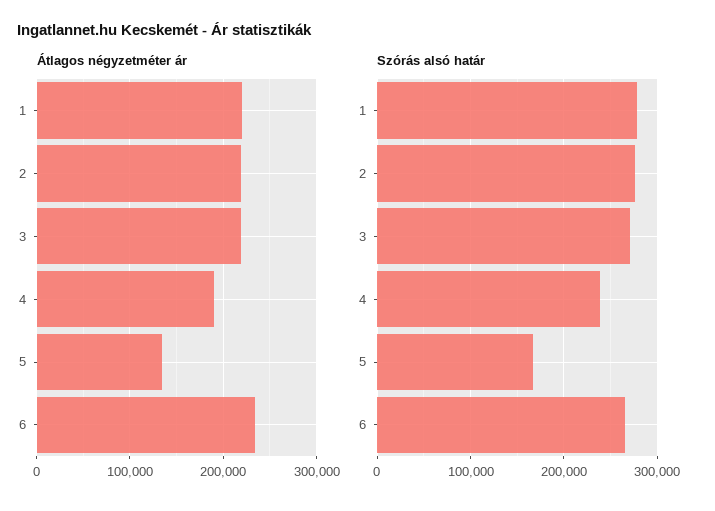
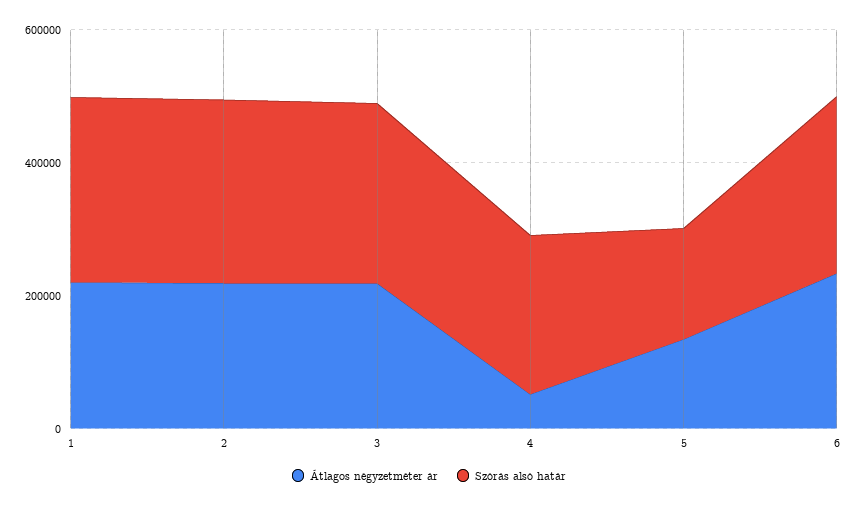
  {
    "Átlagos négyzetméter ár": {
      "1": 220000,
      "2": 220000,
      "3": 220000,
-     "4": 190000,
+     "4": 50000,
      "5": 130000,
      "6": 230000
    },
    "Szórás alsó határ": {
      "1": 280000,
      "2": 280000,
      "3": 270000,
      "4": 240000,
      "5": 170000,
      "6": 270000
    }
  }

